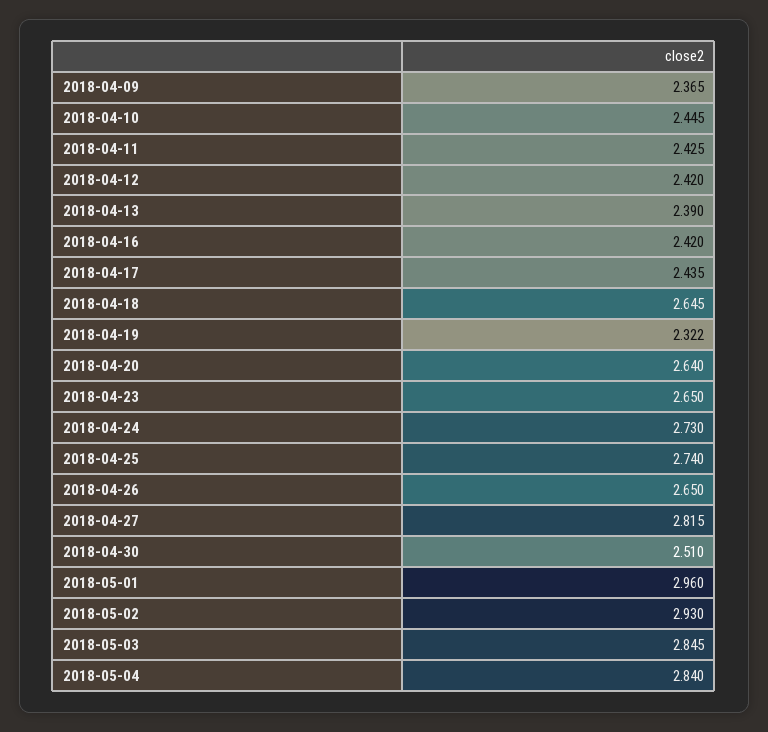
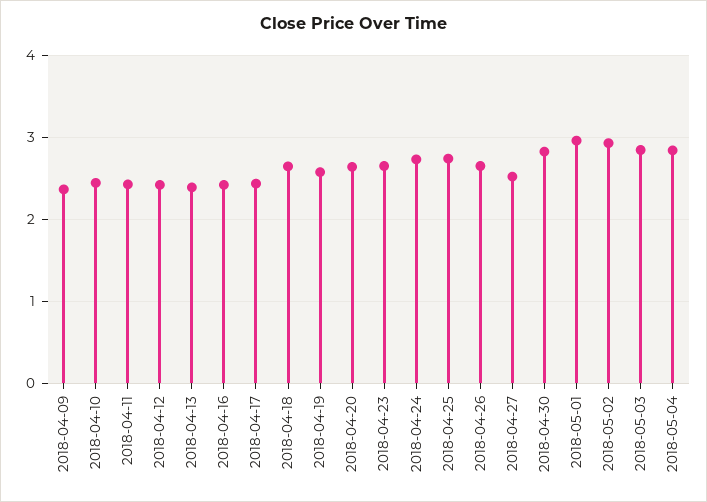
  {
    "2018-04-09": 2.365,
    "2018-04-10": 2.445,
    "2018-04-11": 2.425,
    "2018-04-12": 2.42,
    "2018-04-13": 2.39,
    "2018-04-16": 2.42,
    "2018-04-17": 2.435,
    "2018-04-18": 2.645,
-   "2018-04-19": 2.322,
+   "2018-04-19": 2.6,
    "2018-04-20": 2.64,
    "2018-04-23": 2.65,
    "2018-04-24": 2.73,
    "2018-04-25": 2.74,
    "2018-04-26": 2.65,
-   "2018-04-27": 2.815,
+   "2018-04-27": 2.5,
-   "2018-04-30": 2.51,
+   "2018-04-30": 2.8,
    "2018-05-01": 2.96,
    "2018-05-02": 2.93,
    "2018-05-03": 2.845,
    "2018-05-04": 2.84
  }

